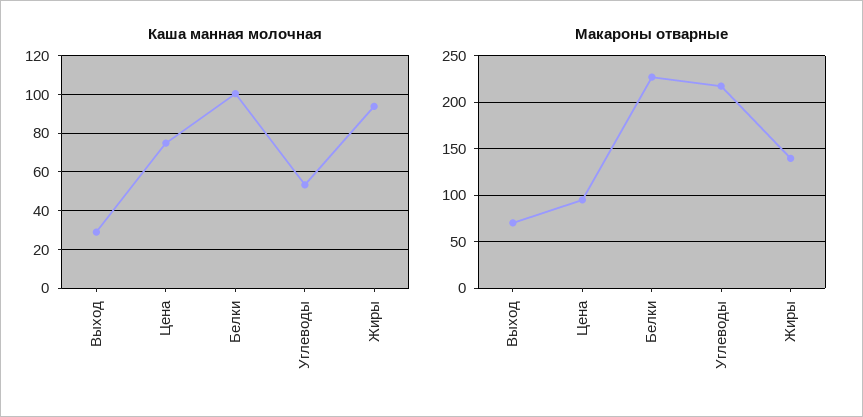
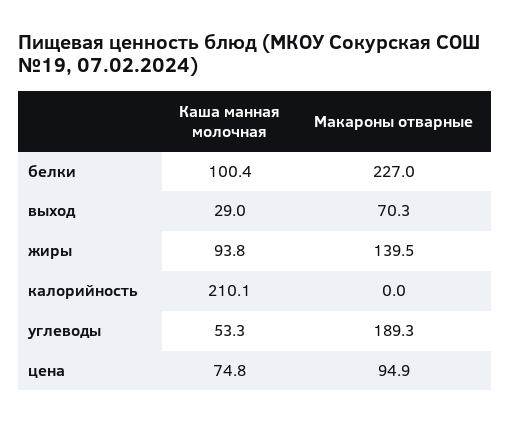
  {
    "Каша манная молочная": {
      "Выход": 29,
      "Цена": 74.8,
      "Белки": 100.4,
      "Углеводы": 53.3,
-     "Жиры": 93.8
+     "Жиры": 93.8,
+     "калорийность": 210.1
    },
    "Макароны отварные": {
      "Выход": 70.3,
      "Цена": 94.9,
      "Белки": 227,
-     "Углеводы": 220,
+     "Углеводы": 189.3,
-     "Жиры": 139.5
+     "Жиры": 139.5,
+     "калорийность": 0
    }
  }

